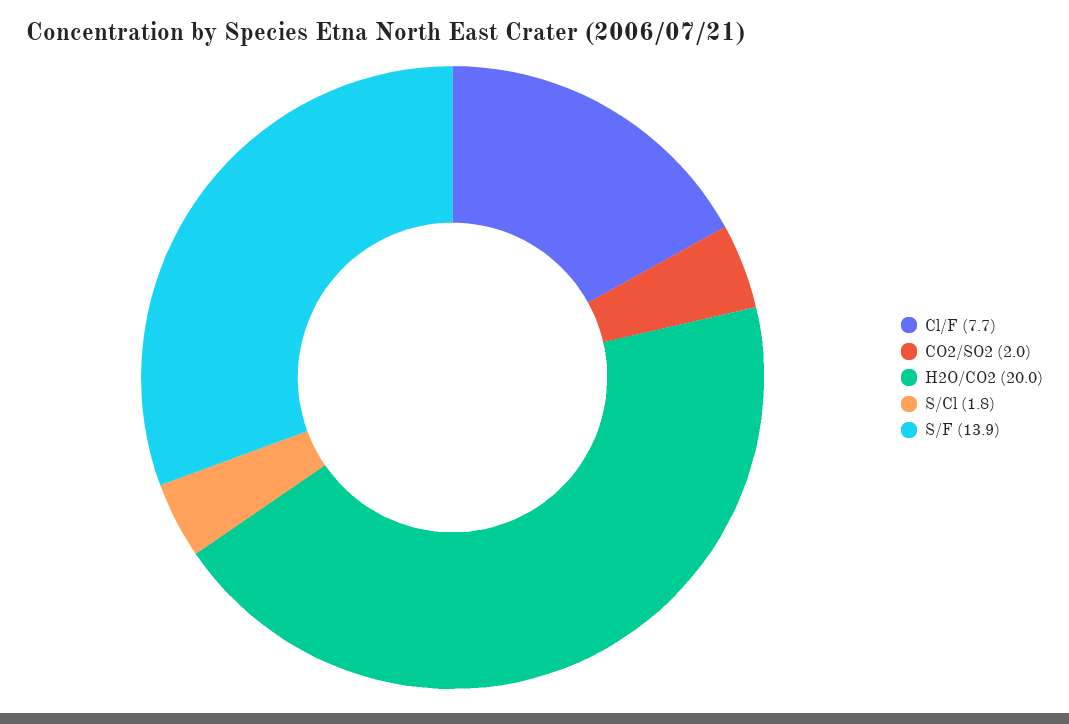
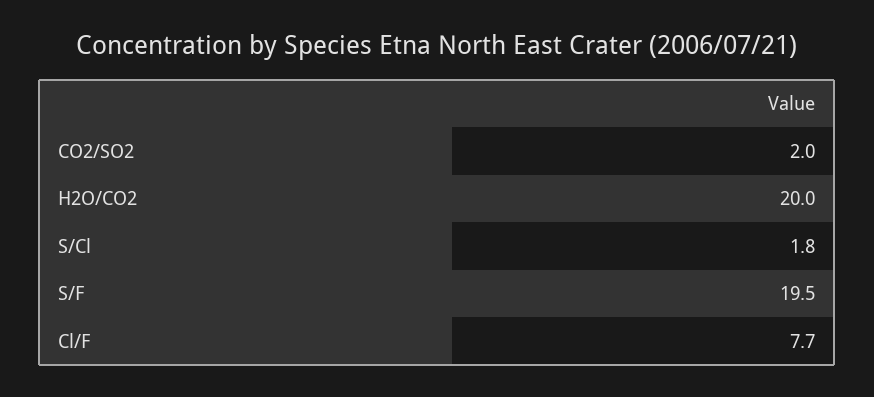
  {
    "Cl/F": 7.7,
    "CO2/SO2": 2,
    "H2O/CO2": 20,
    "S/Cl": 1.8,
-   "S/F": 13.9
+   "S/F": 19.5
  }

